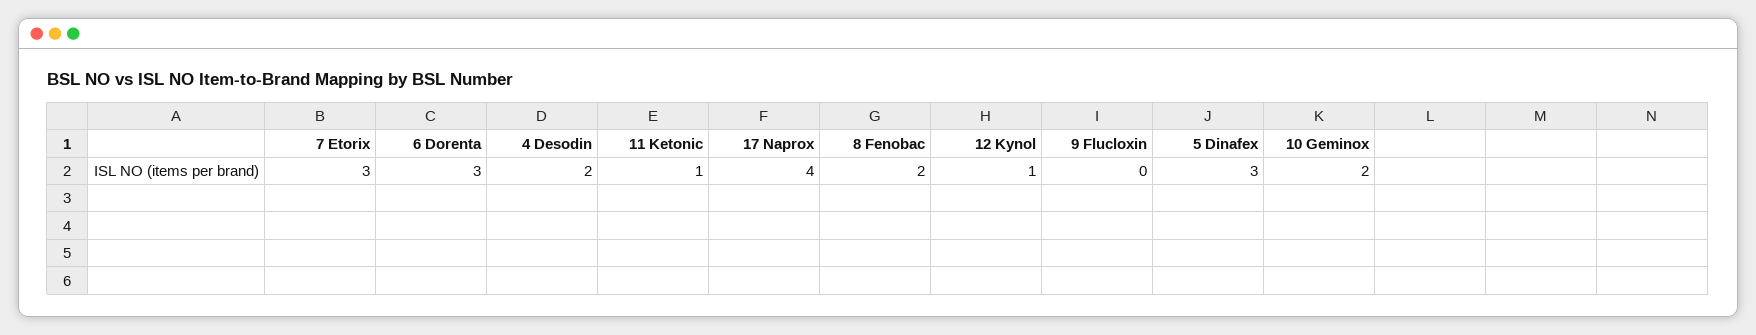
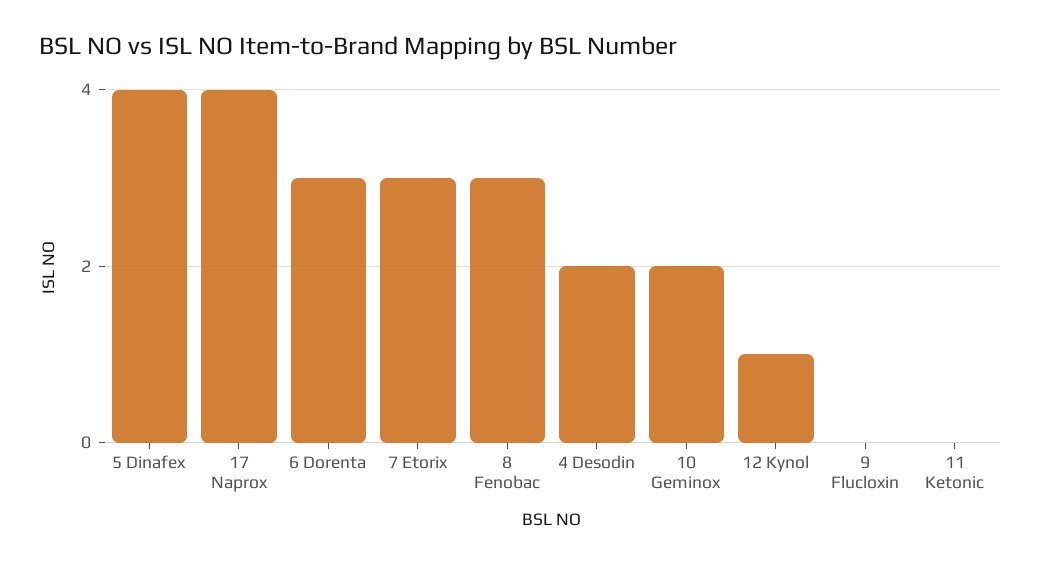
  {
    "7 Etorix": 3,
    "6 Dorenta": 3,
    "4 Desodin": 2,
-   "11 Ketonic": 1,
+   "11 Ketonic": 0,
    "17 Naprox": 4,
-   "8 Fenobac": 2,
+   "8 Fenobac": 3,
    "12 Kynol": 1,
    "9 Flucloxin": 0,
-   "5 Dinafex": 3,
+   "5 Dinafex": 4,
    "10 Geminox": 2
  }

